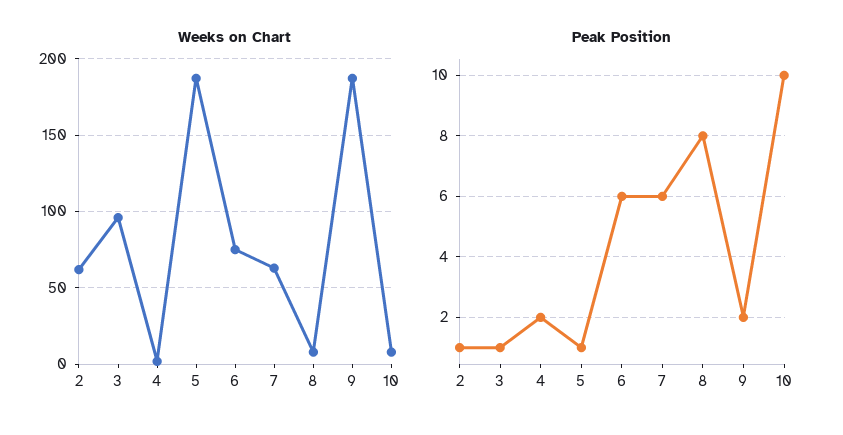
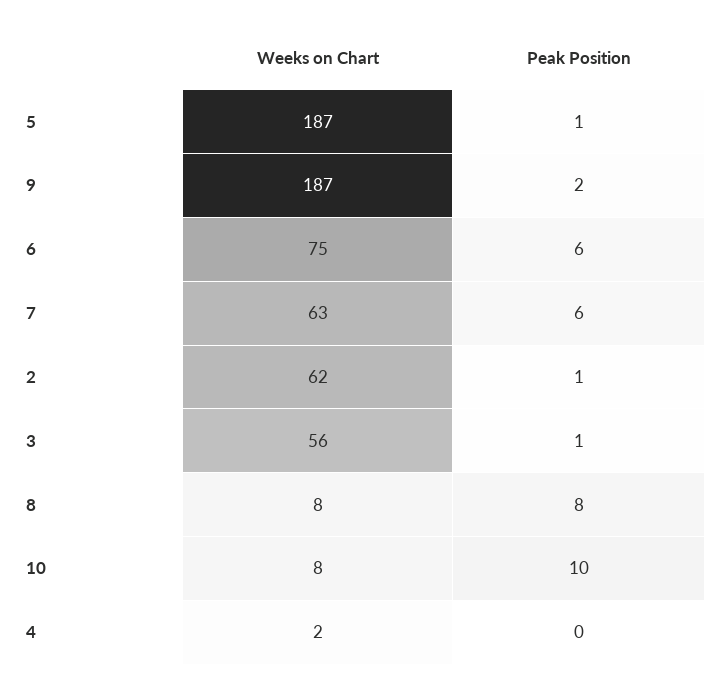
  {
    "Weeks on Chart": {
      "2": 62,
-     "3": 95,
+     "3": 56,
      "4": 2,
      "5": 187,
      "6": 75,
      "7": 63,
      "8": 8,
      "9": 187,
      "10": 8
    },
    "Peak Position": {
      "2": 1,
      "3": 1,
-     "4": 2,
+     "4": 0,
      "5": 1,
      "6": 6,
      "7": 6,
      "8": 8,
      "9": 2,
      "10": 10
    }
  }

